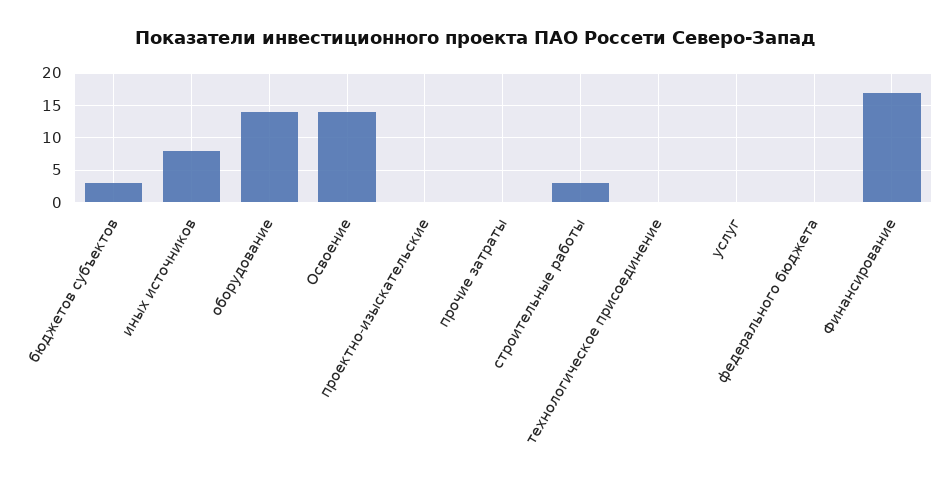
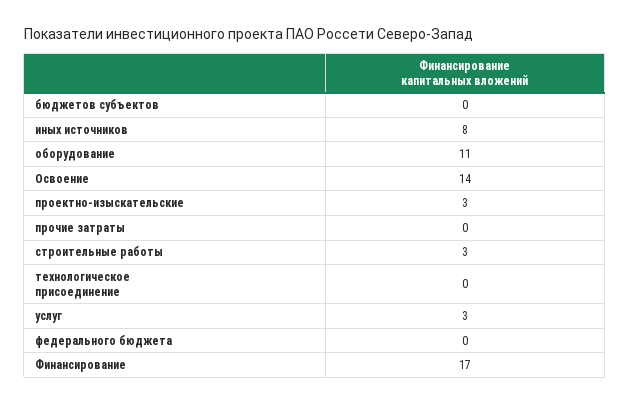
  {
-   "бюджетов субъектов": 3,
+   "бюджетов субъектов": 0,
    "иных источников": 8,
-   "оборудование": 14,
+   "оборудование": 11,
    "Освоение": 14,
-   "проектно-изыскательские": 0,
+   "проектно-изыскательские": 3,
    "прочие затраты": 0,
    "строительные работы": 3,
    "технологическое присоединение": 0,
-   "услуг": 0,
+   "услуг": 3,
    "федерального бюджета": 0,
    "Финансирование": 17
  }

